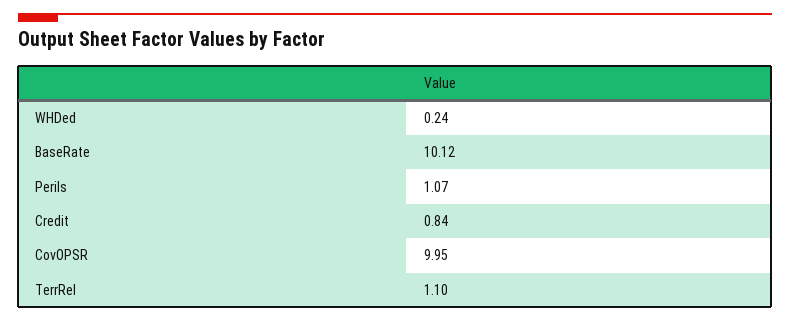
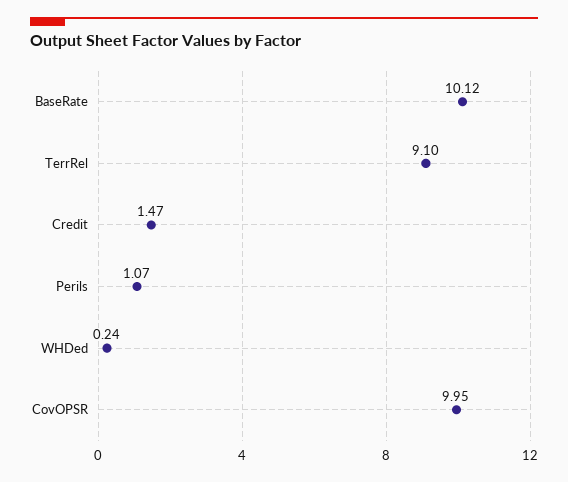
  {
    "WHDed": 0.24,
    "BaseRate": 10.12,
    "Perils": 1.07,
-   "Credit": 0.84,
+   "Credit": 1.47,
    "CovOPSR": 9.95,
-   "TerrRel": 1.1
+   "TerrRel": 9.1
  }

